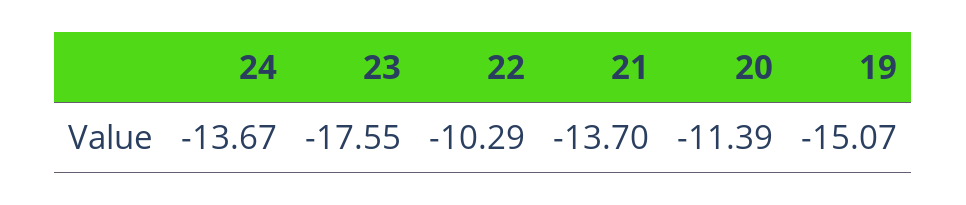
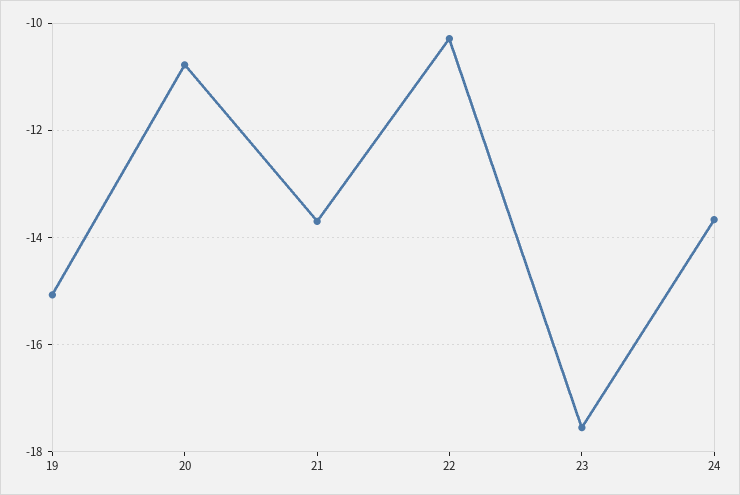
  {
    "24": -13.67,
    "23": -17.55,
    "22": -10.29,
    "21": -13.7,
-   "20": -11.39,
+   "20": -10.8,
    "19": -15.07
  }

